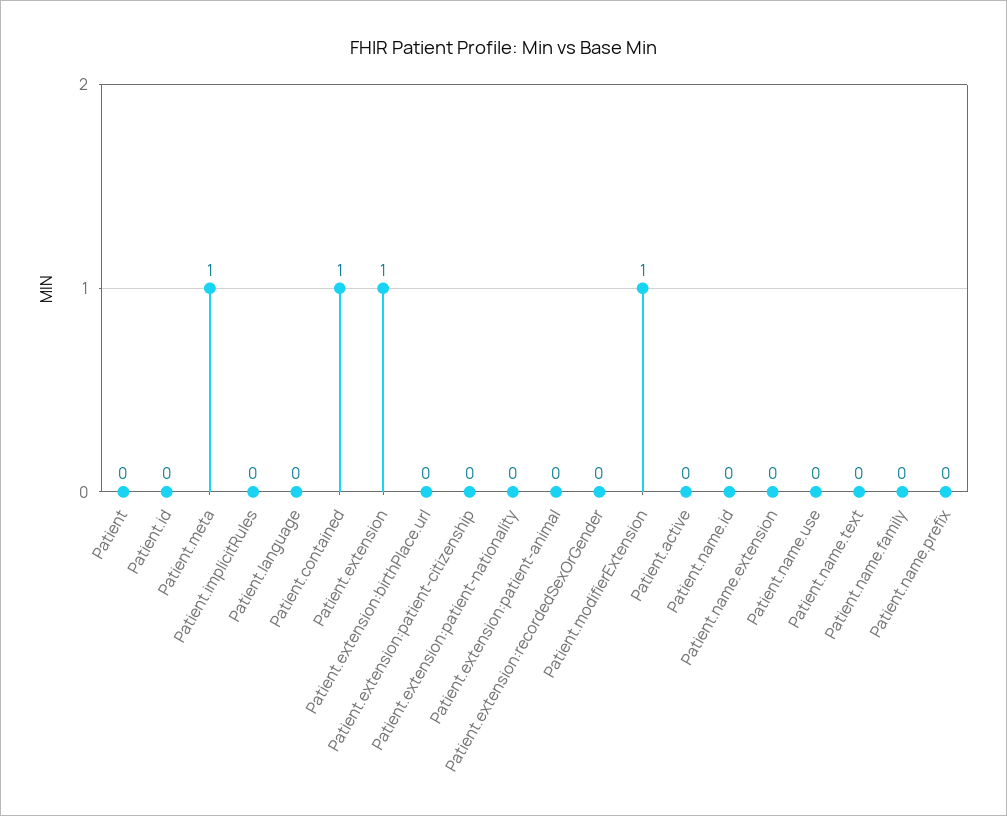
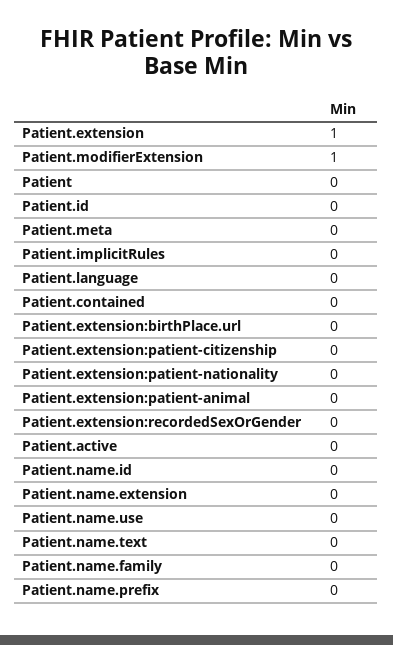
  {
    "Patient": 0,
    "Patient.id": 0,
-   "Patient.meta": 1,
+   "Patient.meta": 0,
    "Patient.implicitRules": 0,
    "Patient.language": 0,
-   "Patient.contained": 1,
+   "Patient.contained": 0,
    "Patient.extension": 1,
    "Patient.extension:birthPlace.url": 0,
    "Patient.extension:patient-citizenship": 0,
    "Patient.extension:patient-nationality": 0,
    "Patient.extension:patient-animal": 0,
    "Patient.extension:recordedSexOrGender": 0,
    "Patient.modifierExtension": 1,
    "Patient.active": 0,
    "Patient.name.id": 0,
    "Patient.name.extension": 0,
    "Patient.name.use": 0,
    "Patient.name.text": 0,
    "Patient.name.family": 0,
    "Patient.name.prefix": 0
  }

